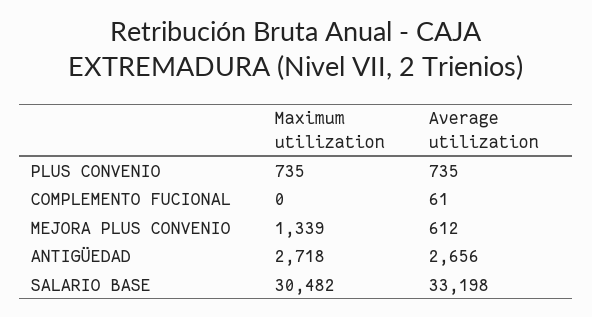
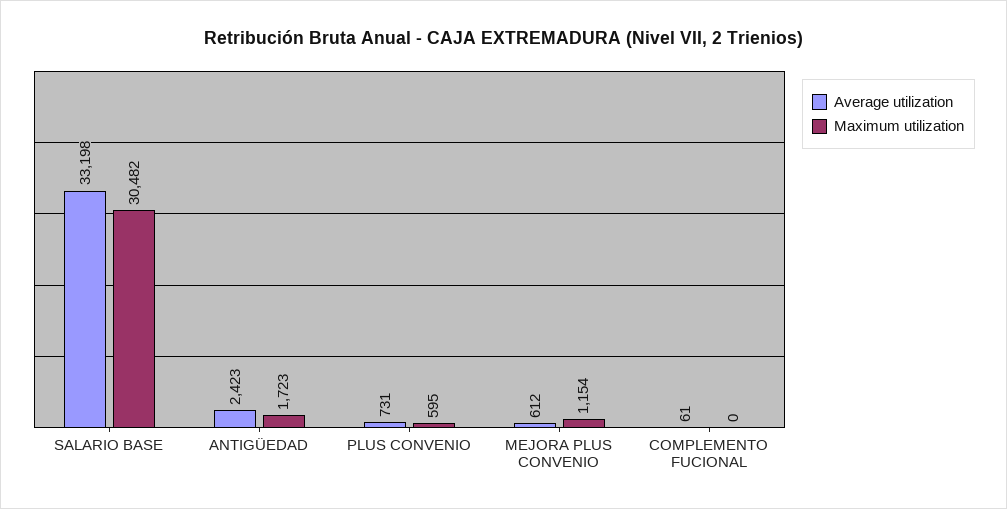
  {
    "Maximum utilization": {
-     "PLUS CONVENIO": 735,
+     "PLUS CONVENIO": 595,
      "COMPLEMENTO FUCIONAL": 0,
-     "MEJORA PLUS CONVENIO": 1339,
+     "MEJORA PLUS CONVENIO": 1154,
-     "ANTIGÜEDAD": 2718,
+     "ANTIGÜEDAD": 1723,
      "SALARIO BASE": 30482
    },
    "Average utilization": {
-     "PLUS CONVENIO": 735,
+     "PLUS CONVENIO": 731,
      "COMPLEMENTO FUCIONAL": 61,
      "MEJORA PLUS CONVENIO": 612,
-     "ANTIGÜEDAD": 2656,
+     "ANTIGÜEDAD": 2423,
      "SALARIO BASE": 33198
    }
  }

